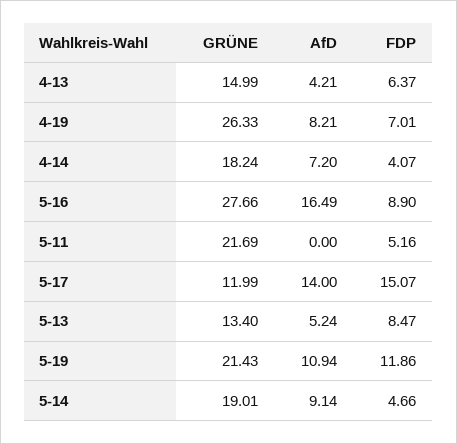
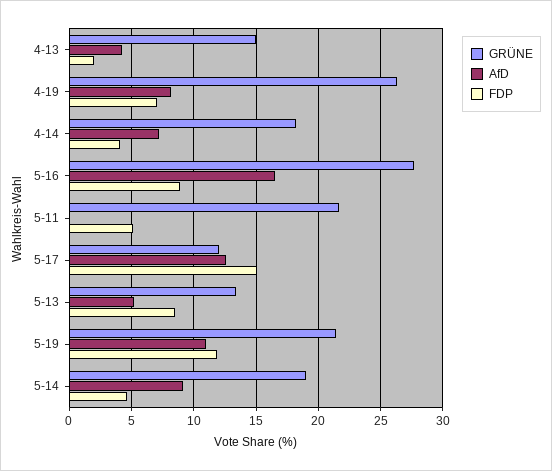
  {
    "GRÜNE": {
      "4-13": 14.99,
      "4-19": 26.33,
      "4-14": 18.24,
      "5-16": 27.66,
      "5-11": 21.69,
      "5-17": 11.99,
      "5-13": 13.4,
      "5-19": 21.43,
      "5-14": 19.01
    },
    "AfD": {
      "4-13": 4.21,
      "4-19": 8.21,
      "4-14": 7.2,
      "5-16": 16.49,
      "5-11": 0,
-     "5-17": 14,
+     "5-17": 12.5,
      "5-13": 5.24,
      "5-19": 10.94,
      "5-14": 9.14
    },
    "FDP": {
-     "4-13": 6.37,
+     "4-13": 2,
      "4-19": 7.01,
      "4-14": 4.07,
      "5-16": 8.9,
      "5-11": 5.16,
      "5-17": 15.07,
      "5-13": 8.47,
      "5-19": 11.86,
      "5-14": 4.66
    }
  }

